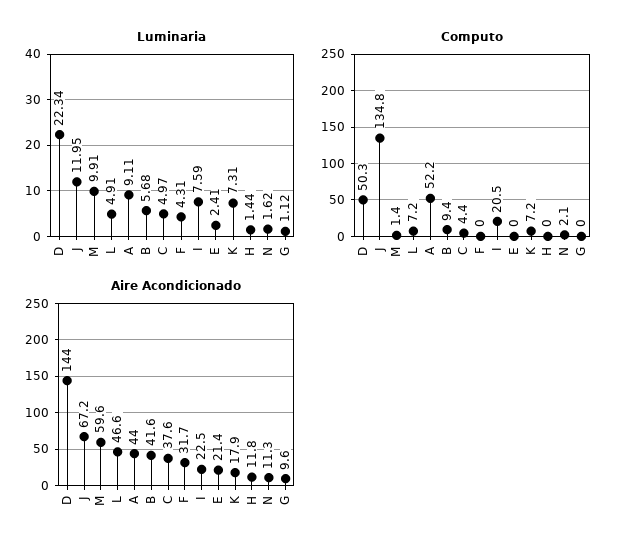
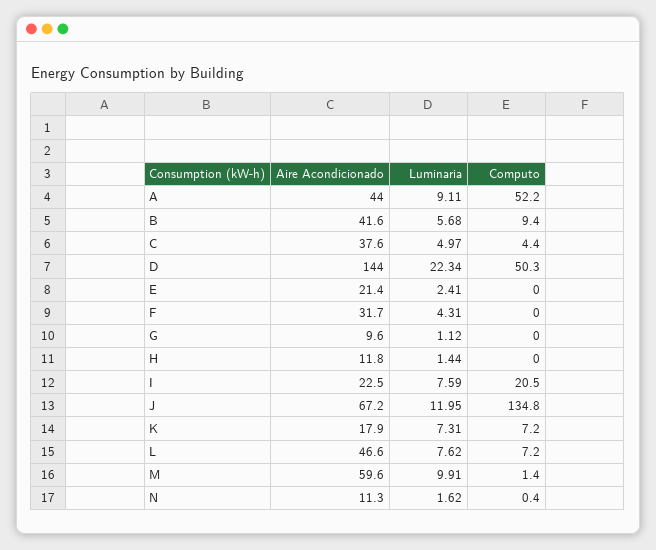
  {
    "Luminaria": {
      "D": 22.34,
      "J": 11.95,
      "M": 9.91,
-     "L": 4.91,
+     "L": 7.62,
      "A": 9.11,
      "B": 5.68,
      "C": 4.97,
      "F": 4.31,
      "I": 7.59,
      "E": 2.41,
      "K": 7.31,
      "H": 1.44,
      "N": 1.62,
      "G": 1.12
    },
    "Computo": {
      "D": 50.3,
      "J": 134.8,
      "M": 1.4,
      "L": 7.2,
      "A": 52.2,
      "B": 9.4,
      "C": 4.4,
      "F": 0,
      "I": 20.5,
      "E": 0,
      "K": 7.2,
      "H": 0,
-     "N": 2.1,
+     "N": 0.4,
      "G": 0
    },
    "Aire Acondicionado": {
      "D": 144,
      "J": 67.2,
      "M": 59.6,
      "L": 46.6,
      "A": 44,
      "B": 41.6,
      "C": 37.6,
      "F": 31.7,
      "I": 22.5,
      "E": 21.4,
      "K": 17.9,
      "H": 11.8,
      "N": 11.3,
      "G": 9.6
    }
  }

